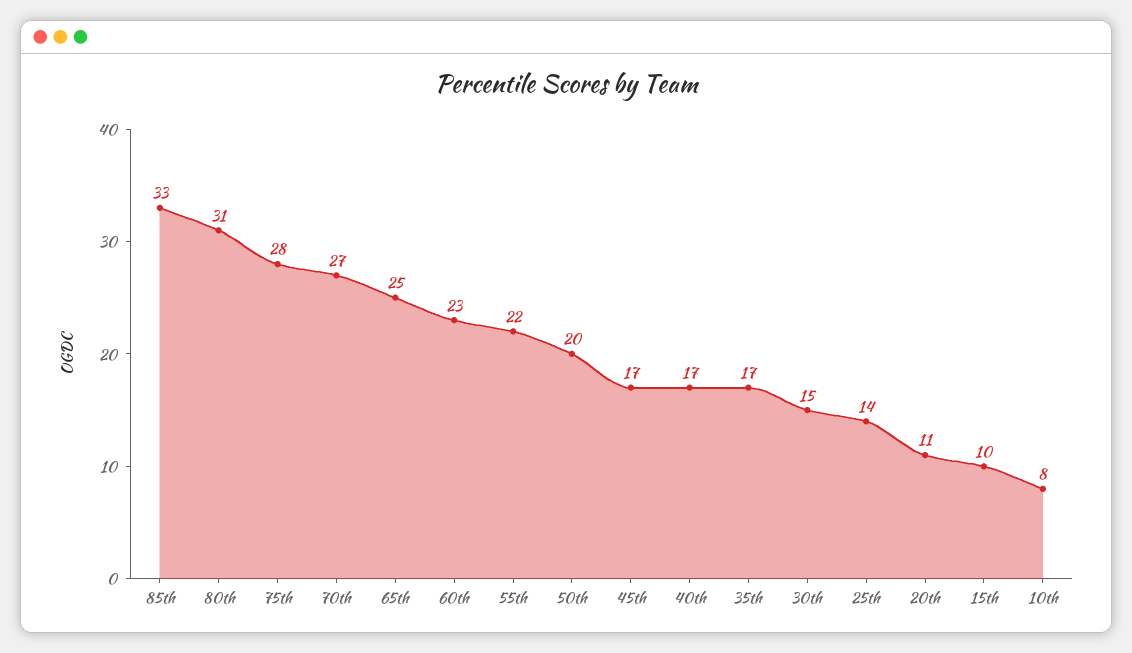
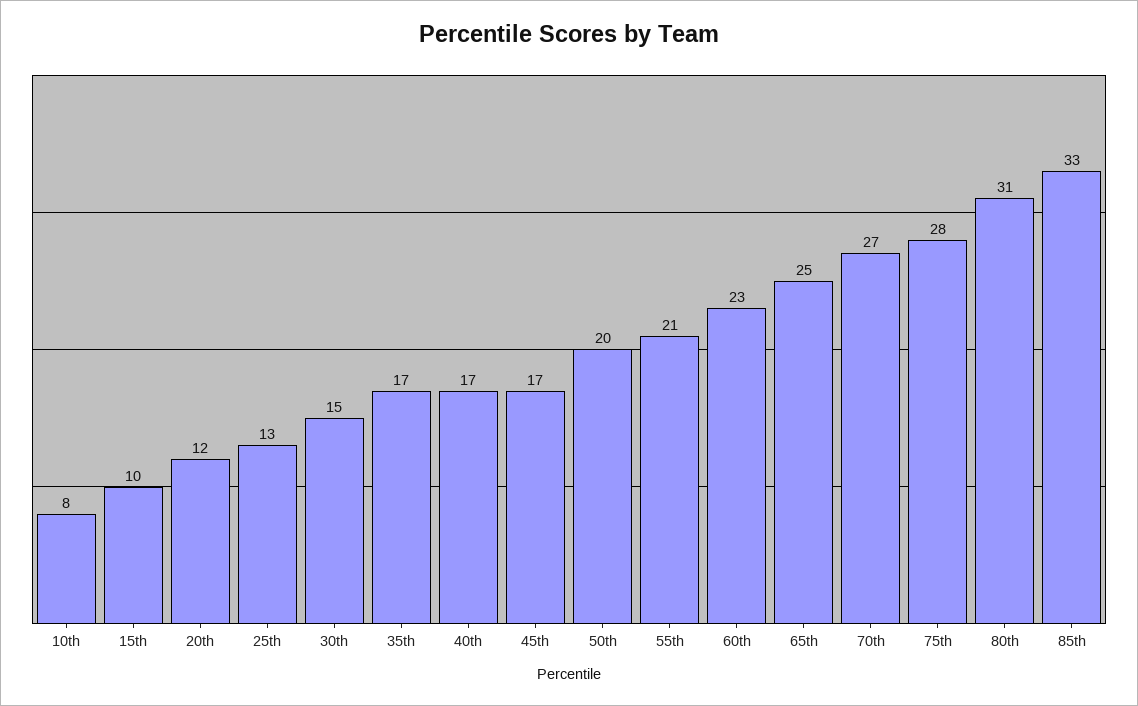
  {
    "85th": 33,
    "80th": 31,
    "75th": 28,
    "70th": 27,
    "65th": 25,
    "60th": 23,
-   "55th": 22,
+   "55th": 21,
    "50th": 20,
    "45th": 17,
    "40th": 17,
    "35th": 17,
    "30th": 15,
-   "25th": 14,
+   "25th": 13,
-   "20th": 11,
+   "20th": 12,
    "15th": 10,
    "10th": 8
  }

